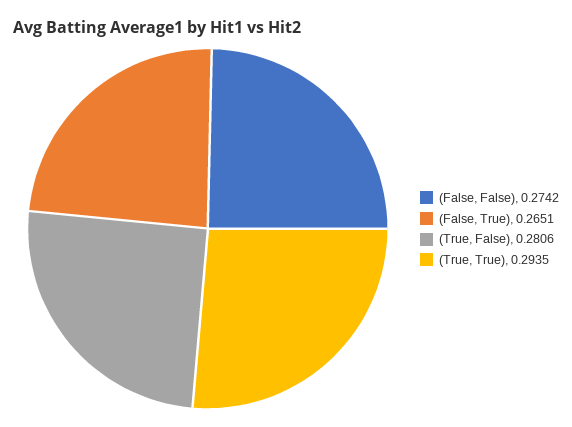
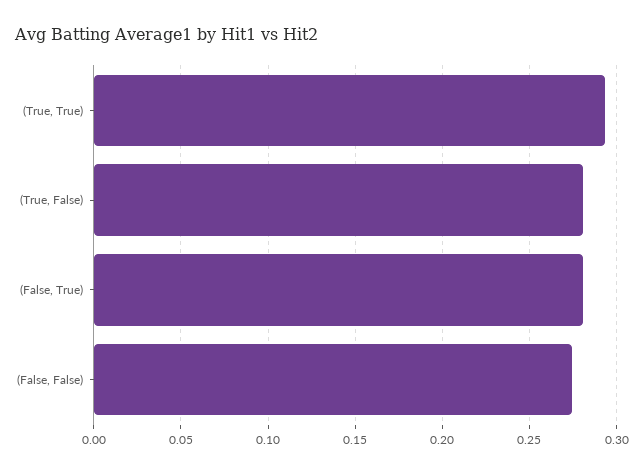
  {
    "(False, False)": 0.2742,
-   "(False, True)": 0.2651,
+   "(False, True)": 0.28,
    "(True, False)": 0.2806,
    "(True, True)": 0.2935
  }

